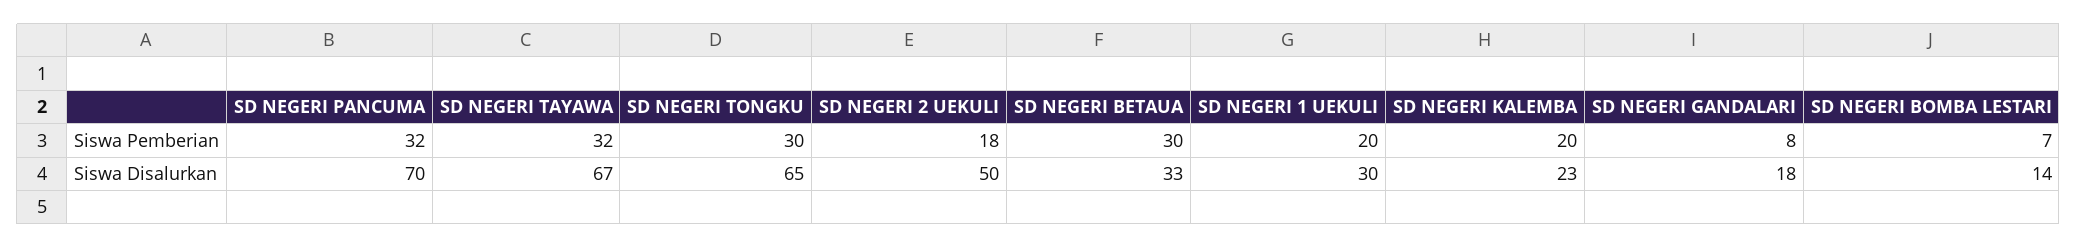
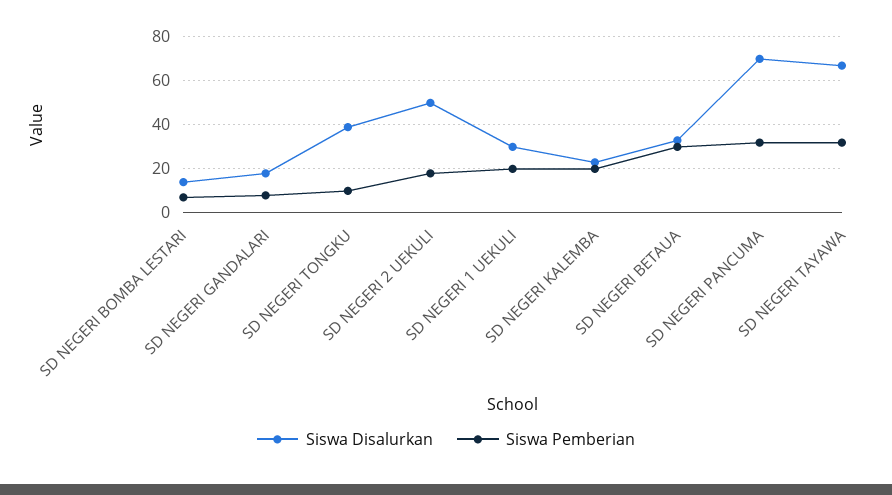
  {
    "Siswa Pemberian": {
      "SD NEGERI PANCUMA": 32,
      "SD NEGERI TAYAWA": 32,
-     "SD NEGERI TONGKU": 30,
+     "SD NEGERI TONGKU": 10,
      "SD NEGERI 2 UEKULI": 18,
      "SD NEGERI BETAUA": 30,
      "SD NEGERI 1 UEKULI": 20,
      "SD NEGERI KALEMBA": 20,
      "SD NEGERI GANDALARI": 8,
      "SD NEGERI BOMBA LESTARI": 7
    },
    "Siswa Disalurkan": {
      "SD NEGERI PANCUMA": 70,
      "SD NEGERI TAYAWA": 67,
-     "SD NEGERI TONGKU": 65,
+     "SD NEGERI TONGKU": 40,
      "SD NEGERI 2 UEKULI": 50,
      "SD NEGERI BETAUA": 33,
      "SD NEGERI 1 UEKULI": 30,
      "SD NEGERI KALEMBA": 23,
      "SD NEGERI GANDALARI": 18,
      "SD NEGERI BOMBA LESTARI": 14
    }
  }

